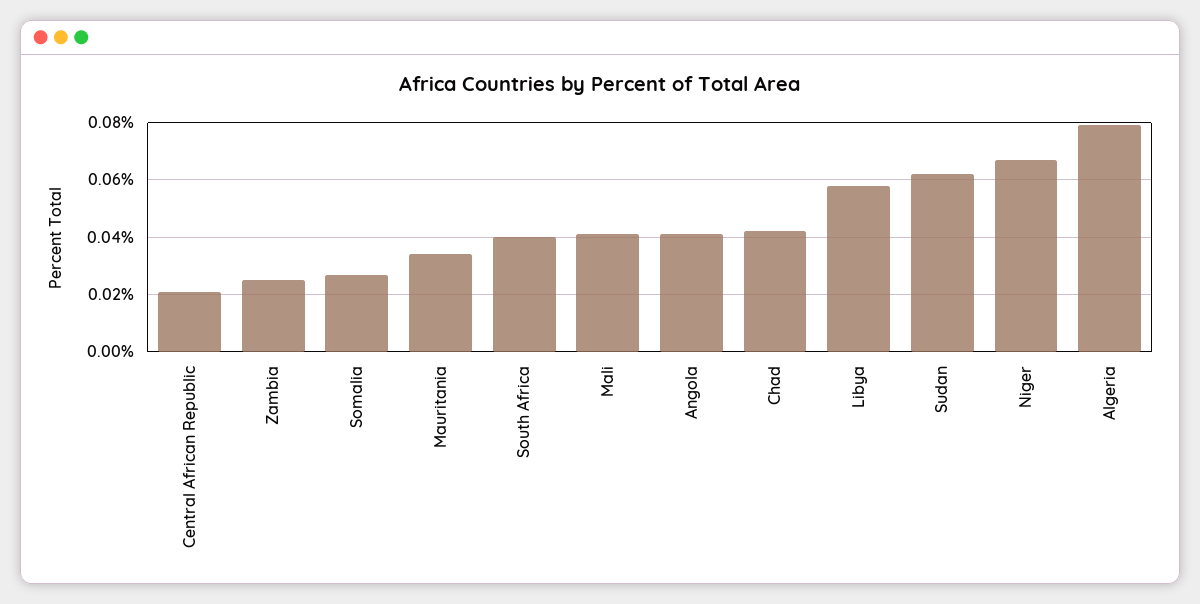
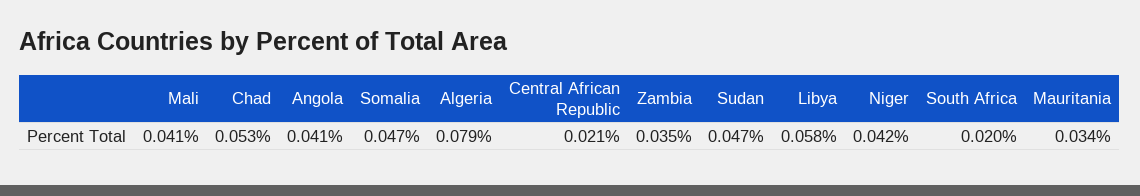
  {
    "Central African Republic": 0.021,
-   "Zambia": 0.025,
+   "Zambia": 0.035,
-   "Somalia": 0.0275,
+   "Somalia": 0.047,
    "Mauritania": 0.034,
-   "South Africa": 0.04,
+   "South Africa": 0.02,
    "Mali": 0.041,
    "Angola": 0.041,
-   "Chad": 0.0425,
+   "Chad": 0.053,
    "Libya": 0.058,
-   "Sudan": 0.0625,
+   "Sudan": 0.047,
-   "Niger": 0.0675,
+   "Niger": 0.042,
    "Algeria": 0.079
  }

